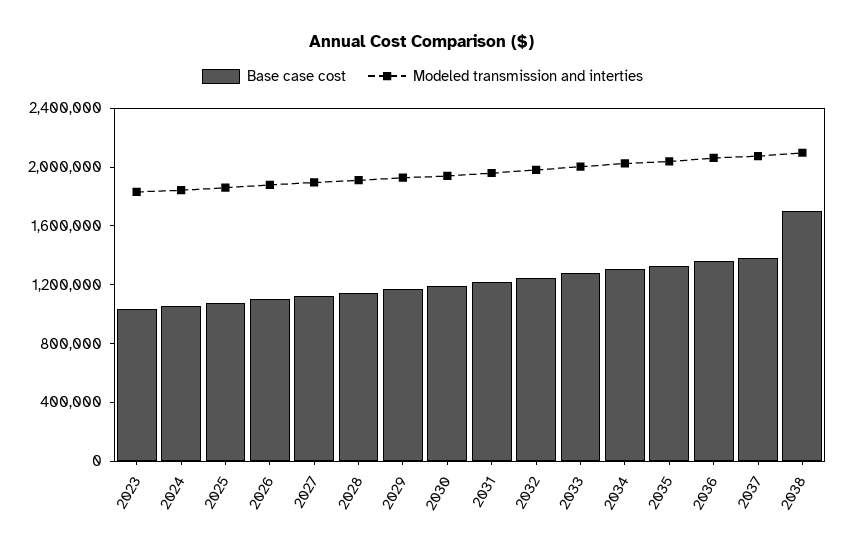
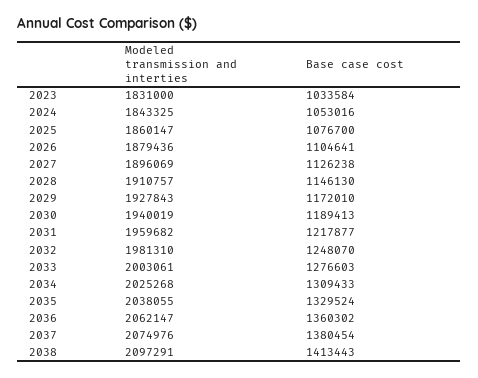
  {
    "Base case cost": {
      "2023": 1033584,
      "2024": 1053016,
      "2025": 1076700,
      "2026": 1104641,
      "2027": 1126238,
      "2028": 1146130,
      "2029": 1172010,
      "2030": 1189413,
      "2031": 1217877,
      "2032": 1248070,
      "2033": 1276603,
      "2034": 1309433,
      "2035": 1329524,
      "2036": 1360302,
      "2037": 1380454,
-     "2038": 1700000
+     "2038": 1413443
    },
    "Modeled transmission and interties": {
      "2023": 1831000,
      "2024": 1843325,
      "2025": 1860147,
      "2026": 1879436,
      "2027": 1896069,
      "2028": 1910757,
      "2029": 1927843,
      "2030": 1940019,
      "2031": 1959682,
      "2032": 1981310,
      "2033": 2003061,
      "2034": 2025268,
      "2035": 2038055,
      "2036": 2062147,
      "2037": 2074976,
      "2038": 2097291
    }
  }

